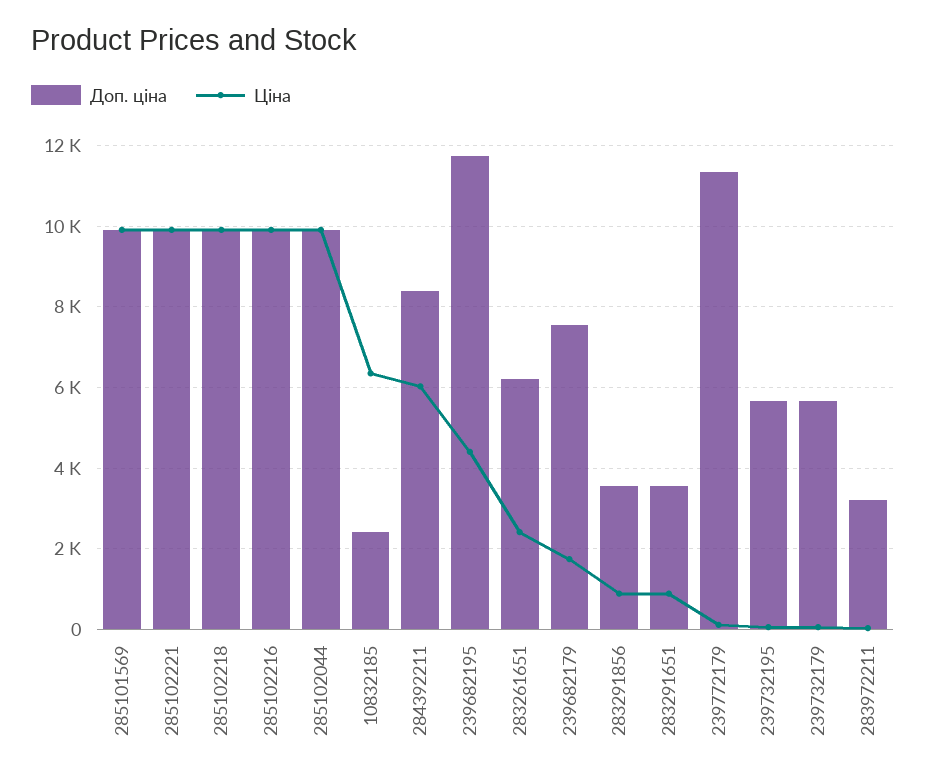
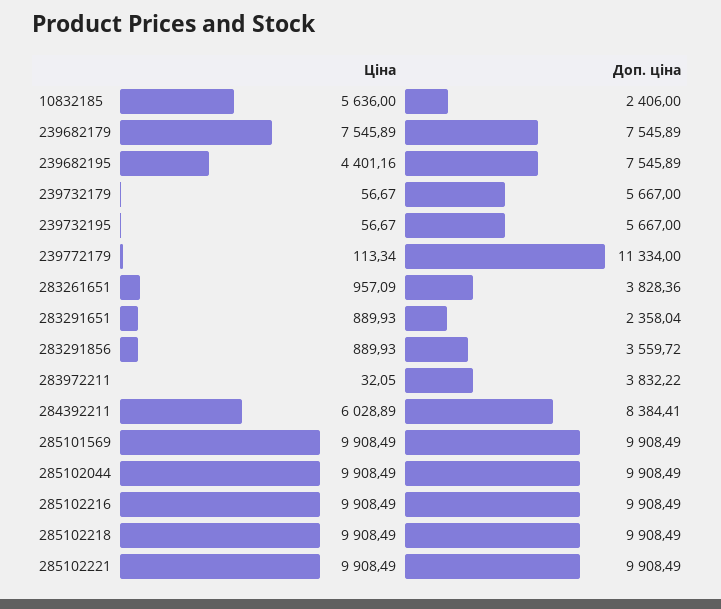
  {
    "Доп. ціна": {
      "285101569": 9908.49,
      "285102221": 9908.49,
      "285102218": 9908.49,
      "285102216": 9908.49,
      "285102044": 9908.49,
      "10832185": 2406,
      "284392211": 8384.41,
-     "239682195": 11800,
+     "239682195": 7545.89,
-     "283261651": 6200,
+     "283261651": 3828.36,
      "239682179": 7545.89,
      "283291856": 3559.72,
-     "283291651": 3600,
+     "283291651": 2358.04,
      "239772179": 11334,
      "239732195": 5667,
      "239732179": 5667,
-     "283972211": 3200
+     "283972211": 3832.22
    },
    "Ціна": {
      "285101569": 9908.49,
      "285102221": 9908.49,
      "285102218": 9908.49,
      "285102216": 9908.49,
      "285102044": 9908.49,
-     "10832185": 6400,
+     "10832185": 5636,
      "284392211": 6028.89,
      "239682195": 4401.16,
-     "283261651": 2400,
+     "283261651": 957.09,
-     "239682179": 1800,
+     "239682179": 7545.89,
      "283291856": 889.93,
      "283291651": 889.93,
      "239772179": 113.34,
      "239732195": 56.67,
      "239732179": 56.67,
      "283972211": 32.05
    }
  }

